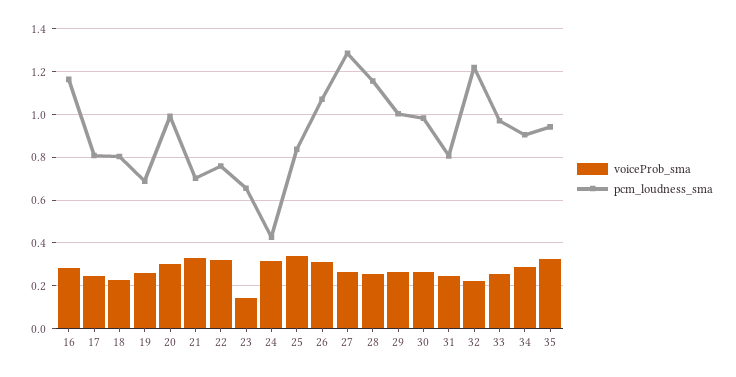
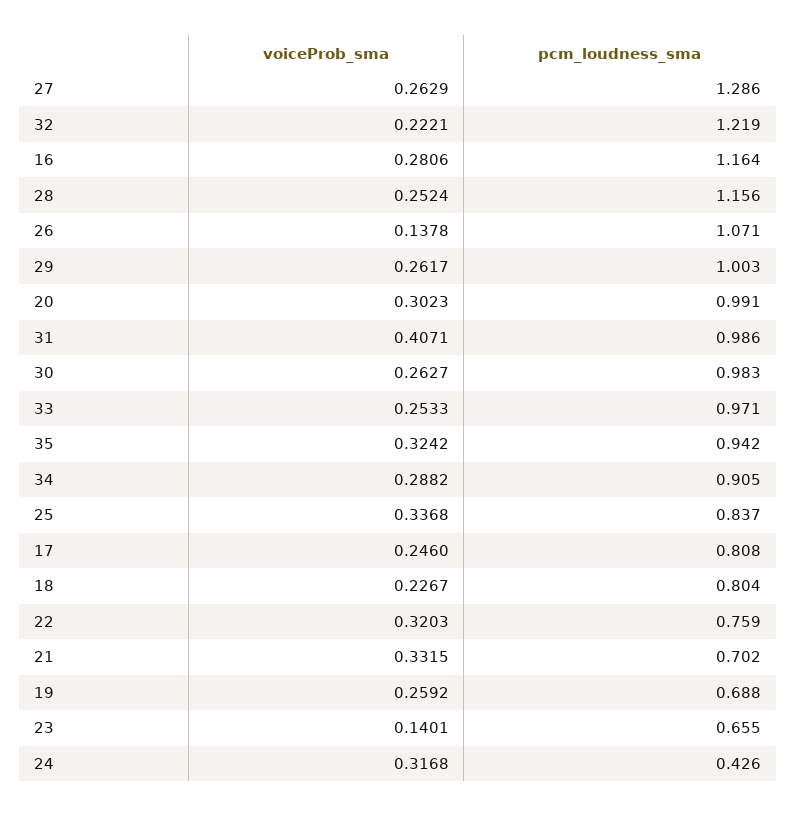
  {
    "voiceProb_sma": {
      "16": 0.2806,
      "17": 0.246,
      "18": 0.2267,
      "19": 0.2592,
      "20": 0.3023,
      "21": 0.3315,
      "22": 0.3203,
      "23": 0.1401,
      "24": 0.3168,
      "25": 0.3368,
-     "26": 0.3,
+     "26": 0.1378,
      "27": 0.2629,
      "28": 0.2524,
      "29": 0.2617,
      "30": 0.2627,
-     "31": 0.25,
+     "31": 0.4071,
      "32": 0.2221,
      "33": 0.2533,
      "34": 0.2882,
      "35": 0.3242
    },
    "pcm_loudness_sma": {
      "16": 1.164,
      "17": 0.808,
      "18": 0.804,
      "19": 0.688,
      "20": 0.991,
      "21": 0.702,
      "22": 0.759,
      "23": 0.655,
      "24": 0.426,
      "25": 0.837,
      "26": 1.071,
      "27": 1.286,
      "28": 1.156,
      "29": 1.003,
      "30": 0.983,
-     "31": 0.8,
+     "31": 0.986,
      "32": 1.219,
      "33": 0.971,
      "34": 0.905,
      "35": 0.942
    }
  }

